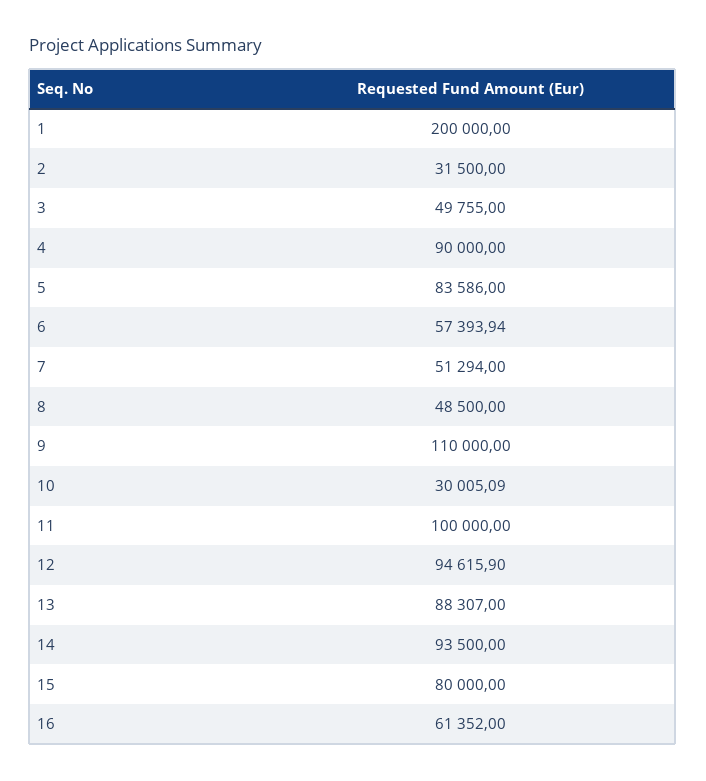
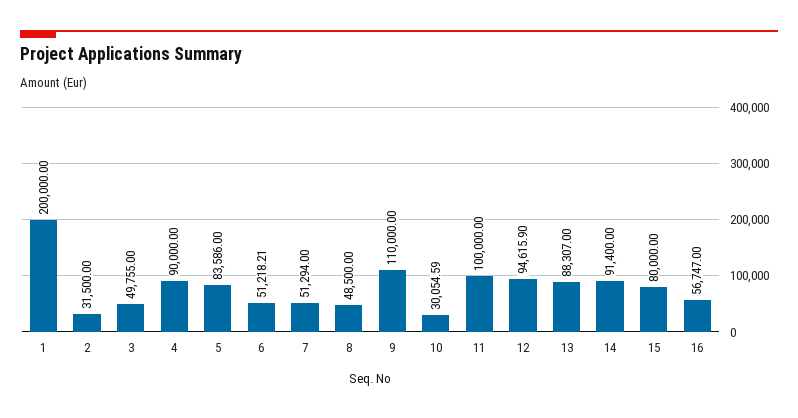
  {
    "1": 200000,
    "2": 31500,
    "3": 49755,
    "4": 90000,
    "5": 83586,
-   "6": 57393.94,
+   "6": 51218.21,
    "7": 51294,
    "8": 48500,
    "9": 110000,
-   "10": 30005.09,
+   "10": 30054.59,
    "11": 100000,
    "12": 94615.9,
    "13": 88307,
-   "14": 93500,
+   "14": 91400,
    "15": 80000,
-   "16": 61352
+   "16": 56747
  }

